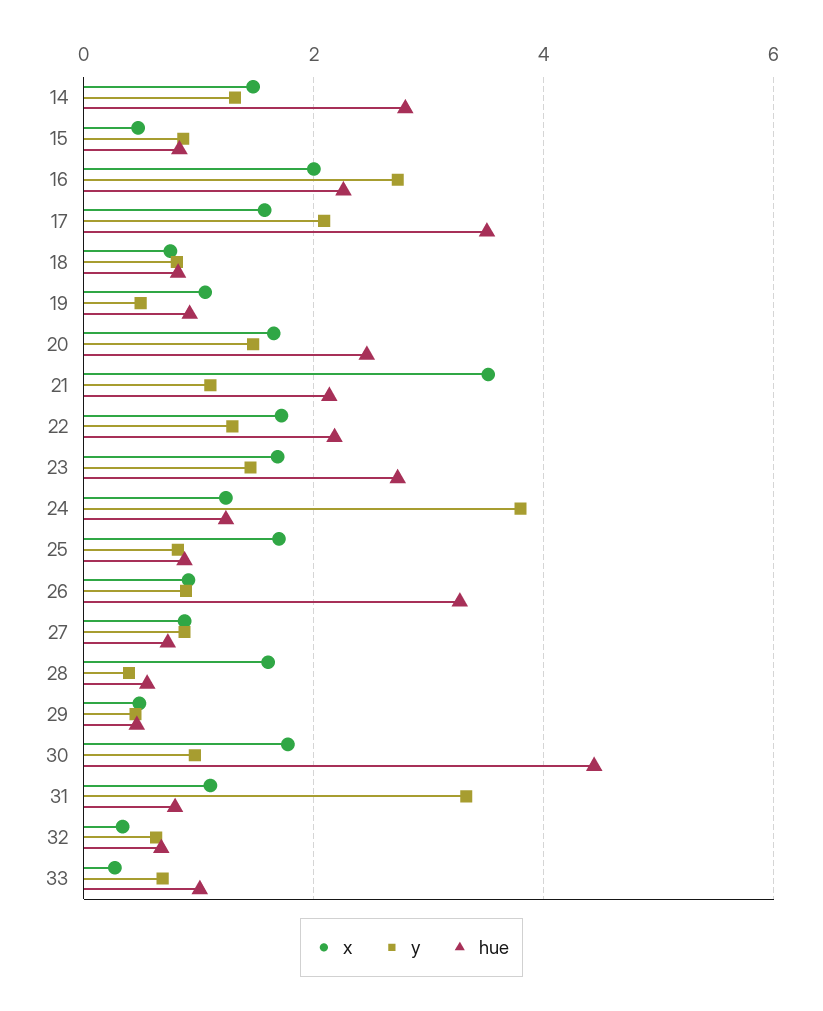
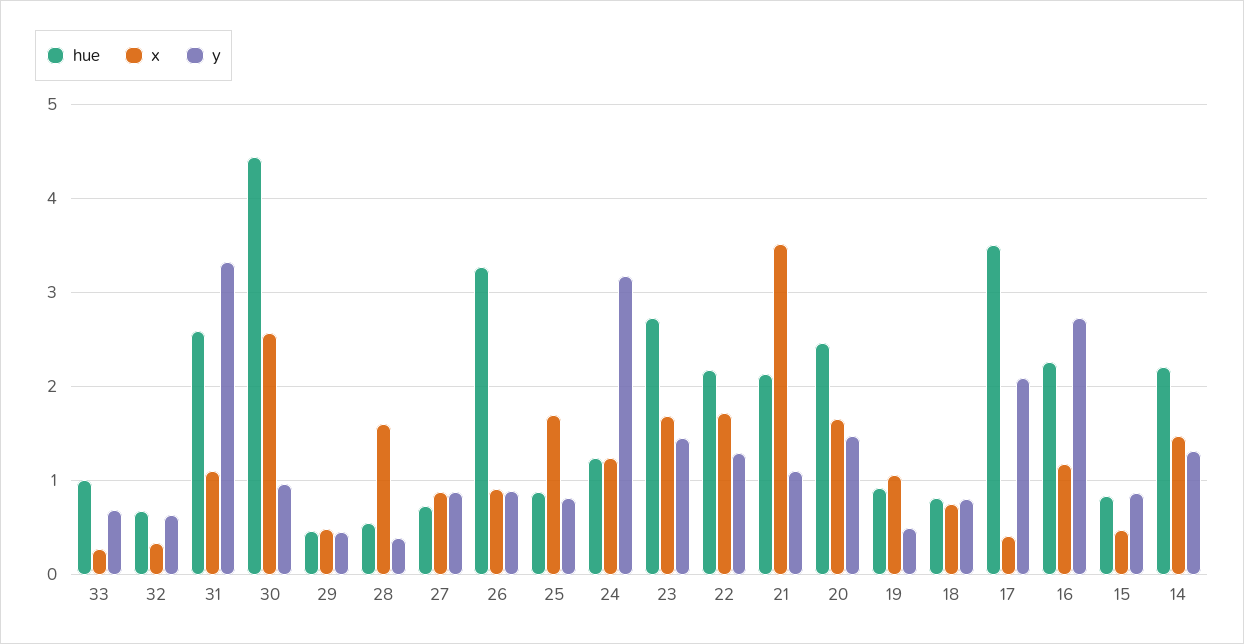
  {
    "x": {
      "14": 1.5,
      "15": 0.5,
-     "16": 2,
+     "16": 1.2,
-     "17": 1.6,
+     "17": 0.4,
      "18": 0.8,
      "19": 1.1,
      "20": 1.7,
      "21": 3.5,
      "22": 1.7,
      "23": 1.7,
      "24": 1.2,
      "25": 1.7,
      "26": 0.9,
      "27": 0.9,
      "28": 1.6,
      "29": 0.5,
-     "30": 1.8,
+     "30": 2.6,
      "31": 1.1,
      "32": 0.3,
      "33": 0.3
    },
    "y": {
      "14": 1.3,
      "15": 0.9,
      "16": 2.7,
      "17": 2.1,
      "18": 0.8,
      "19": 0.5,
      "20": 1.5,
      "21": 1.1,
      "22": 1.3,
      "23": 1.4,
-     "24": 3.8,
+     "24": 3.2,
      "25": 0.8,
      "26": 0.9,
      "27": 0.9,
      "28": 0.4,
      "29": 0.4,
      "30": 1,
      "31": 3.3,
      "32": 0.6,
      "33": 0.7
    },
    "hue": {
-     "14": 2.8,
+     "14": 2.2,
      "15": 0.8,
      "16": 2.3,
      "17": 3.5,
      "18": 0.8,
      "19": 0.9,
      "20": 2.5,
      "21": 2.1,
      "22": 2.2,
      "23": 2.7,
      "24": 1.2,
      "25": 0.9,
      "26": 3.3,
      "27": 0.7,
      "28": 0.6,
      "29": 0.5,
      "30": 4.4,
-     "31": 0.8,
+     "31": 2.6,
      "32": 0.7,
      "33": 1
    }
  }

